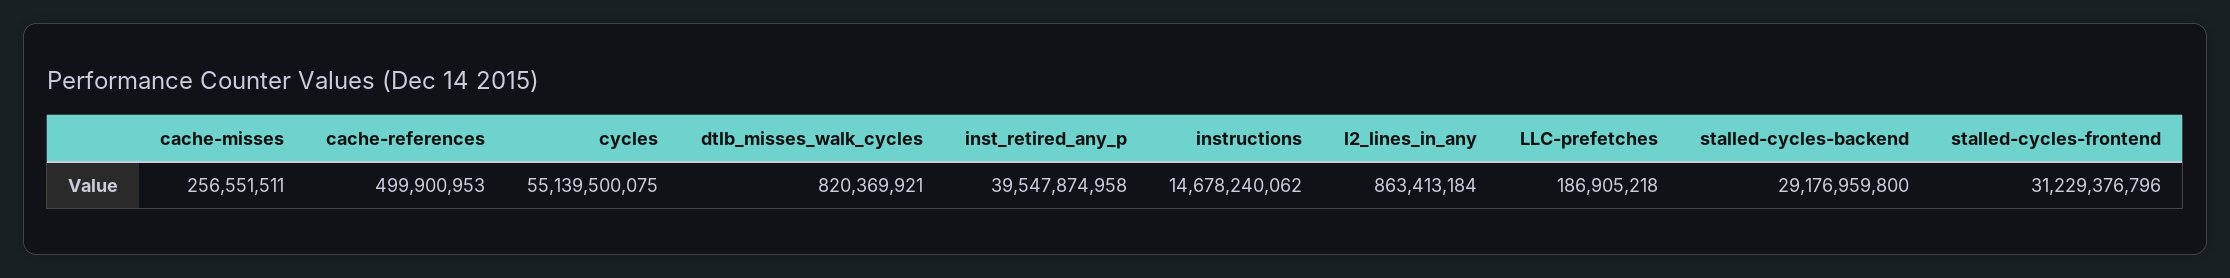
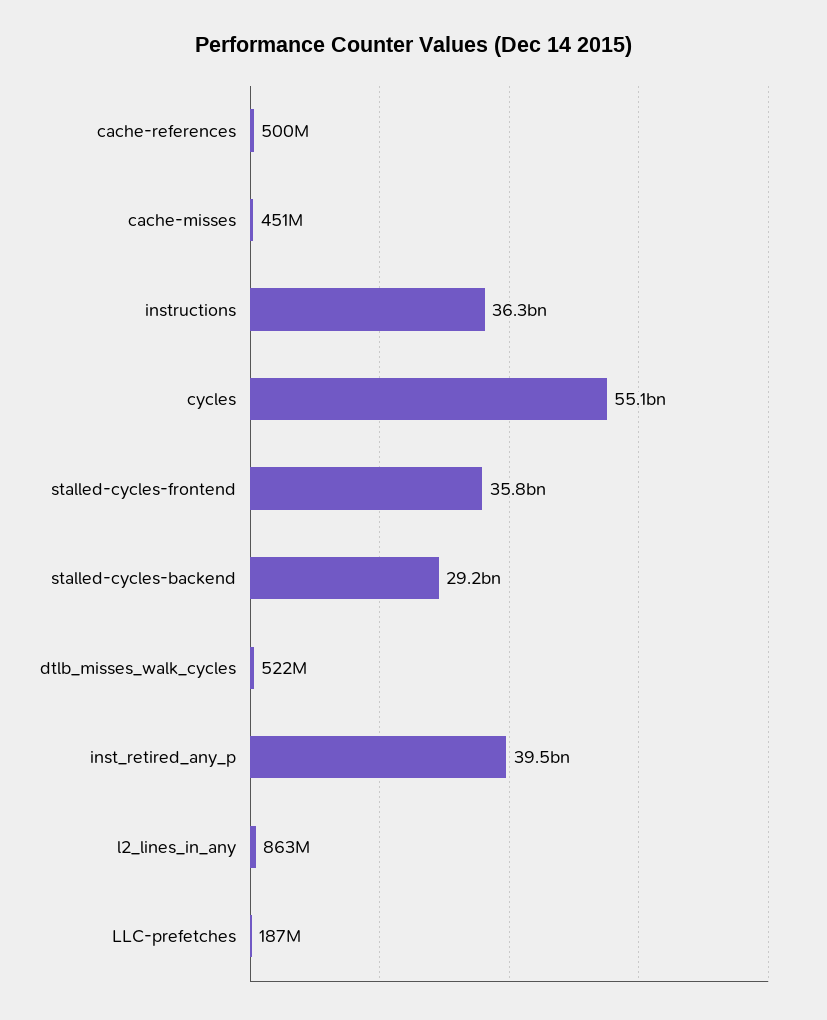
  {
-   "cache-misses": 256551511,
+   "cache-misses": 451000000,
    "cache-references": 499900953,
    "cycles": 55139500075,
-   "dtlb_misses_walk_cycles": 820369921,
+   "dtlb_misses_walk_cycles": 522000000,
    "inst_retired_any_p": 39547874958,
-   "instructions": 14678240062,
+   "instructions": 36300000000,
    "l2_lines_in_any": 863413184,
    "LLC-prefetches": 186905218,
    "stalled-cycles-backend": 29176959800,
-   "stalled-cycles-frontend": 31229376796
+   "stalled-cycles-frontend": 35800000000
  }

